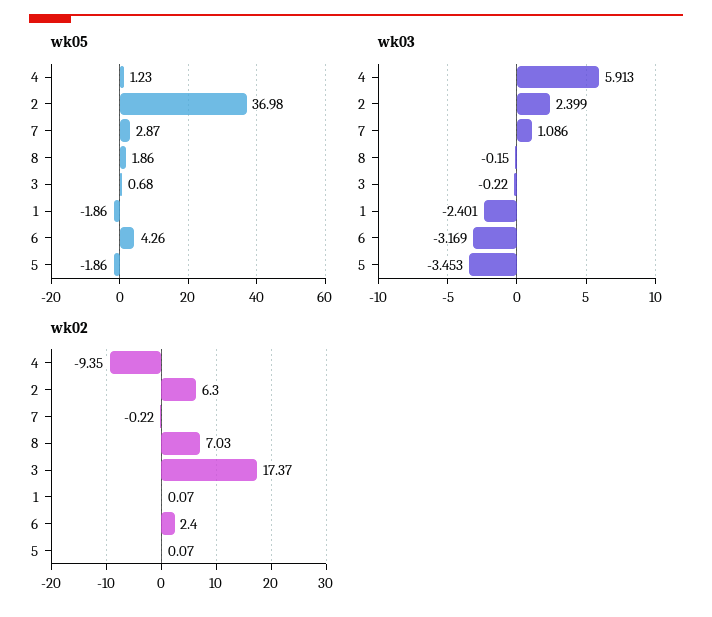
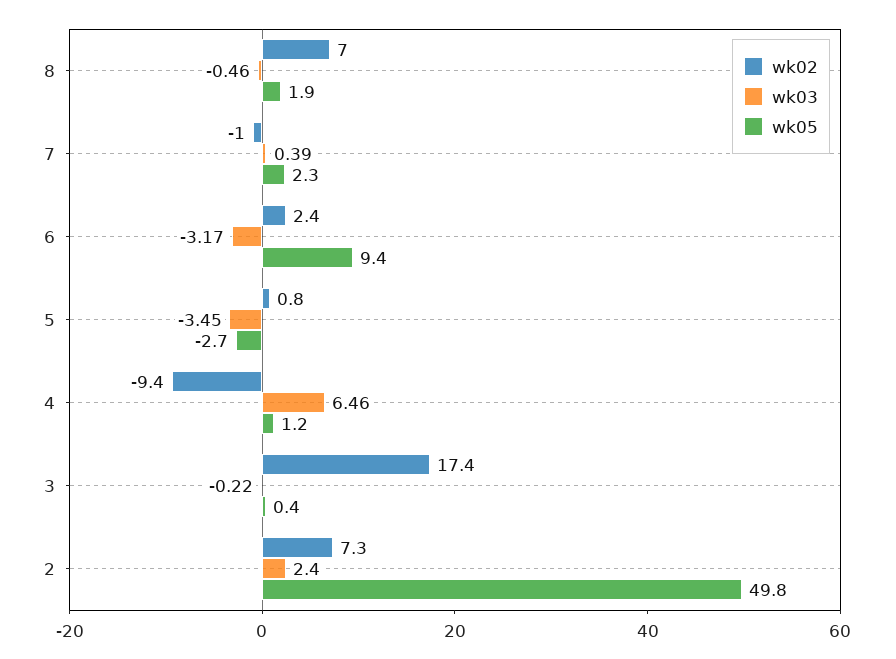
  {
    "wk05": {
      "4": 1.23,
-     "2": 36.98,
+     "2": 49.8,
-     "7": 2.87,
+     "7": 2.3,
      "8": 1.86,
-     "3": 0.68,
+     "3": 0.4,
-     "1": -1.86,
-     "6": 4.26,
+     "6": 9.4,
-     "5": -1.86
+     "5": -2.7
    },
    "wk03": {
-     "4": 5.913,
+     "4": 6.46,
      "2": 2.399,
-     "7": 1.086,
+     "7": 0.39,
-     "8": -0.15,
+     "8": -0.46,
      "3": -0.22,
-     "1": -2.401,
      "6": -3.169,
      "5": -3.453
    },
    "wk02": {
      "4": -9.35,
-     "2": 6.3,
+     "2": 7.3,
-     "7": -0.22,
+     "7": -1,
      "8": 7.03,
      "3": 17.37,
-     "1": 0.07,
      "6": 2.4,
-     "5": 0.07
+     "5": 0.8
    }
  }

